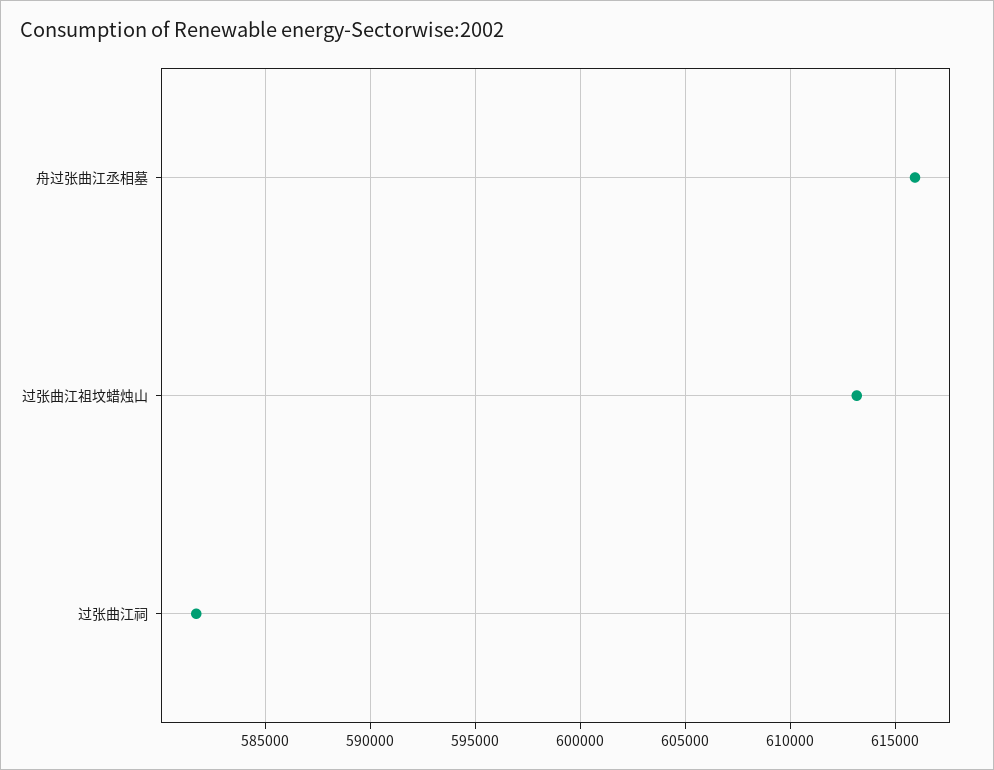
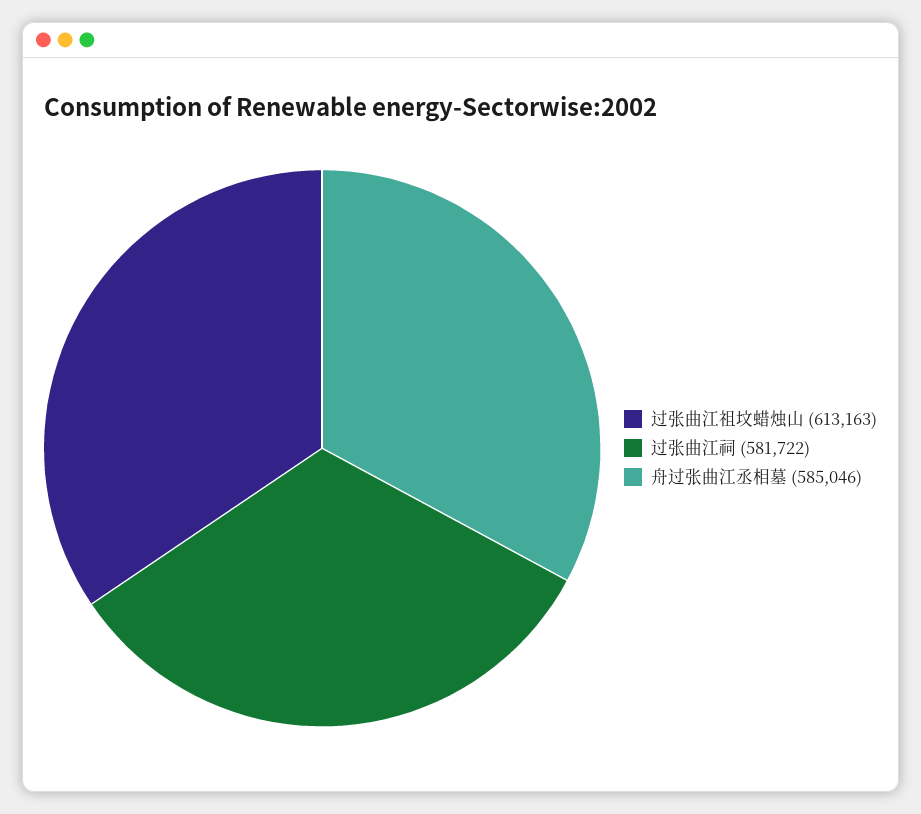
  {
-   "舟过张曲江丞相墓": 616000,
+   "舟过张曲江丞相墓": 585046,
    "过张曲江祖坟蜡烛山": 613163,
    "过张曲江祠": 581722
  }

